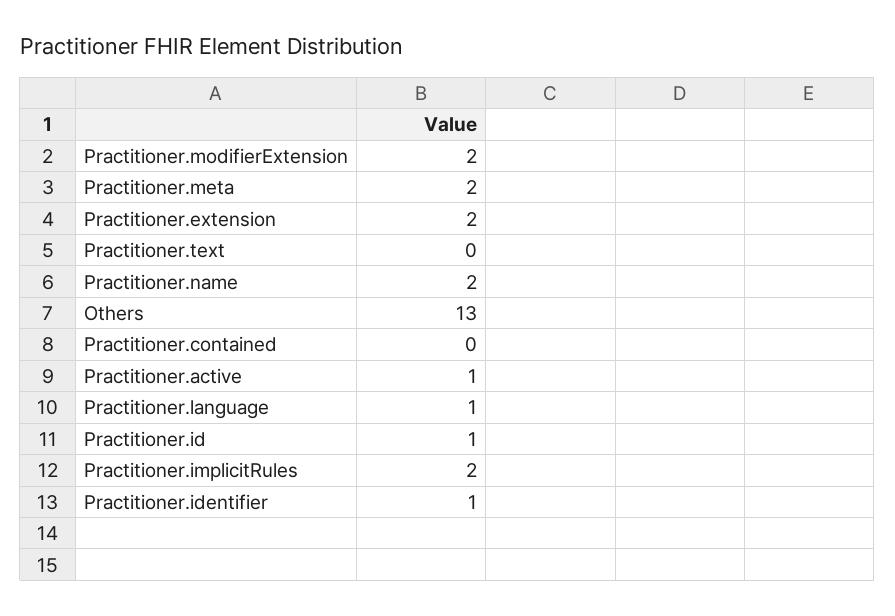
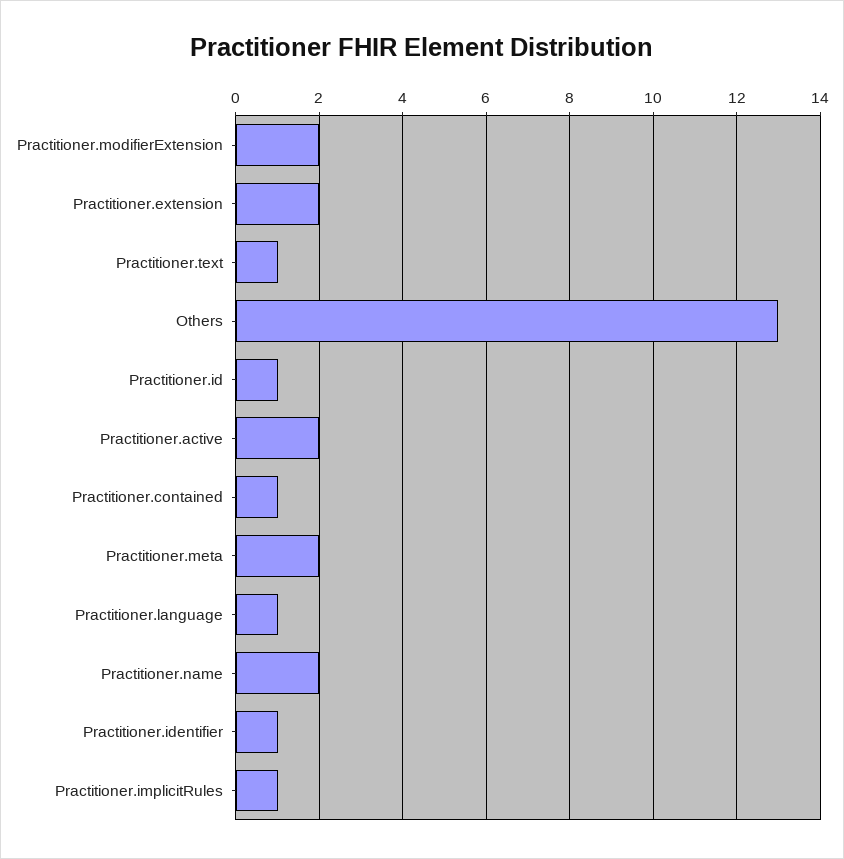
  {
    "Practitioner.modifierExtension": 2,
    "Practitioner.meta": 2,
    "Practitioner.extension": 2,
-   "Practitioner.text": 0,
+   "Practitioner.text": 1,
    "Practitioner.name": 2,
    "Others": 13,
-   "Practitioner.contained": 0,
+   "Practitioner.contained": 1,
-   "Practitioner.active": 1,
+   "Practitioner.active": 2,
    "Practitioner.language": 1,
    "Practitioner.id": 1,
-   "Practitioner.implicitRules": 2,
+   "Practitioner.implicitRules": 1,
    "Practitioner.identifier": 1
  }

